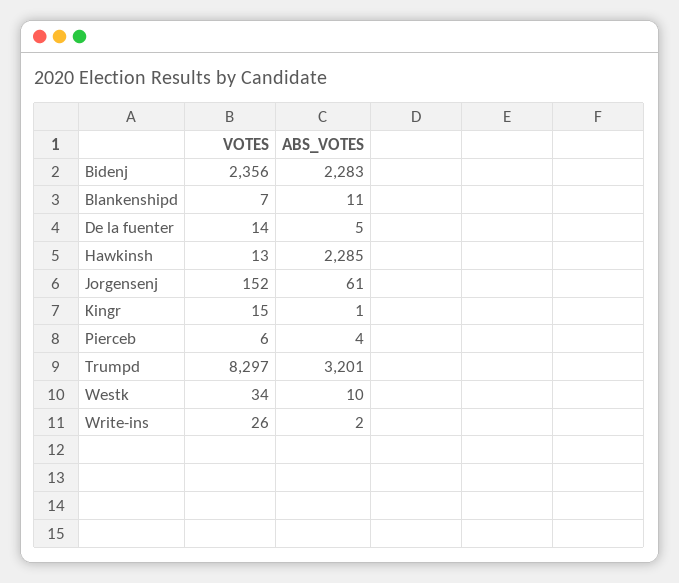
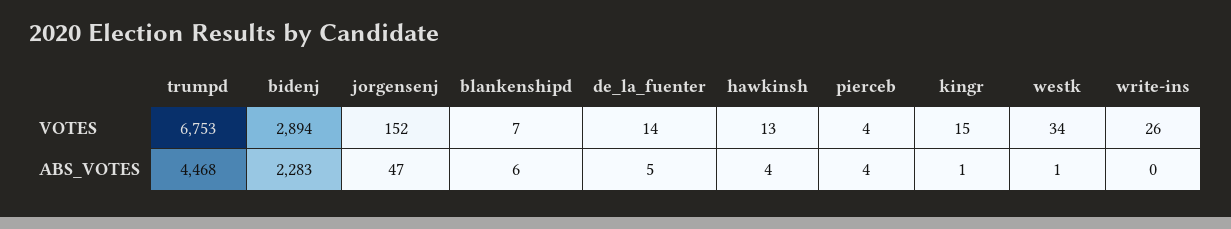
  {
    "VOTES": {
-     "Bidenj": 2356,
+     "Bidenj": 2894,
      "Blankenshipd": 7,
      "De la fuenter": 14,
      "Hawkinsh": 13,
      "Jorgensenj": 152,
      "Kingr": 15,
-     "Pierceb": 6,
+     "Pierceb": 4,
-     "Trumpd": 8297,
+     "Trumpd": 6753,
      "Westk": 34,
      "Write-ins": 26
    },
    "ABS_VOTES": {
      "Bidenj": 2283,
-     "Blankenshipd": 11,
+     "Blankenshipd": 6,
      "De la fuenter": 5,
-     "Hawkinsh": 2285,
+     "Hawkinsh": 4,
-     "Jorgensenj": 61,
+     "Jorgensenj": 47,
      "Kingr": 1,
      "Pierceb": 4,
-     "Trumpd": 3201,
+     "Trumpd": 4468,
-     "Westk": 10,
+     "Westk": 1,
-     "Write-ins": 2
+     "Write-ins": 0
    }
  }

